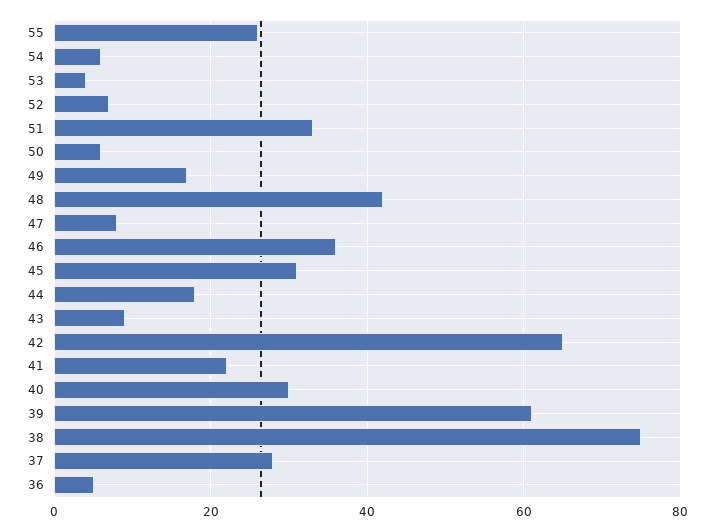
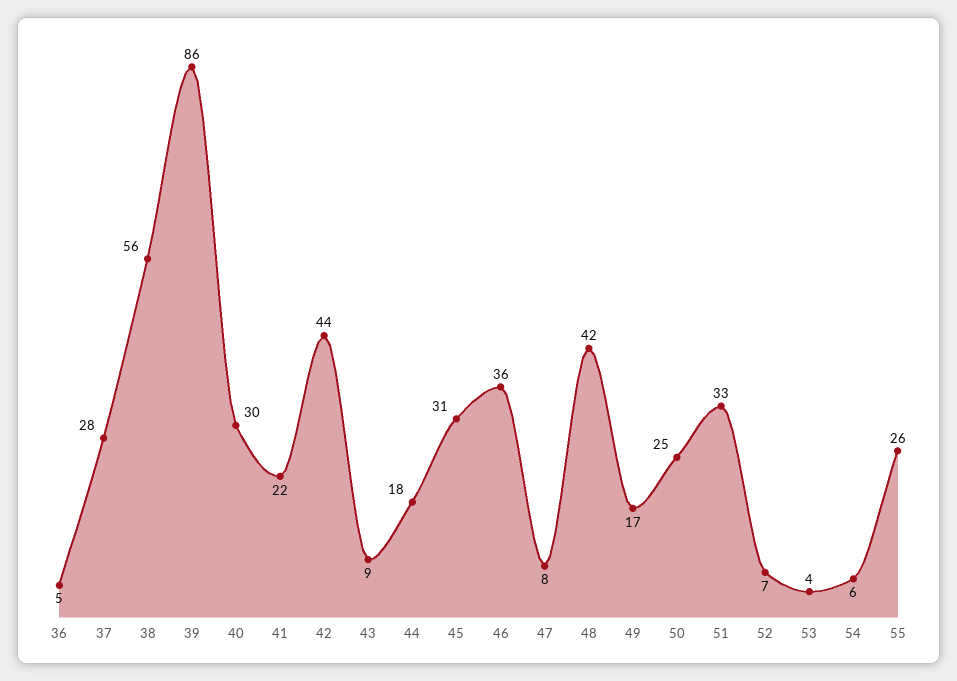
  {
    "55": 26,
    "54": 6,
    "53": 4,
    "52": 7,
    "51": 33,
-   "50": 5,
+   "50": 25,
    "49": 17,
    "48": 42,
    "47": 8,
    "46": 36,
    "45": 31,
    "44": 18,
    "43": 9,
-   "42": 65,
+   "42": 44,
    "41": 22,
    "40": 30,
-   "39": 60,
+   "39": 86,
-   "38": 75,
+   "38": 56,
    "37": 28,
    "36": 5
  }

